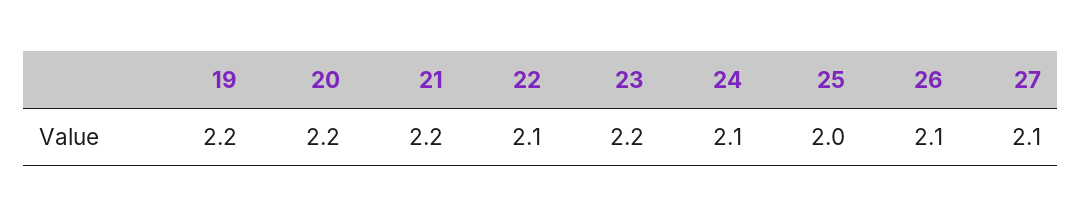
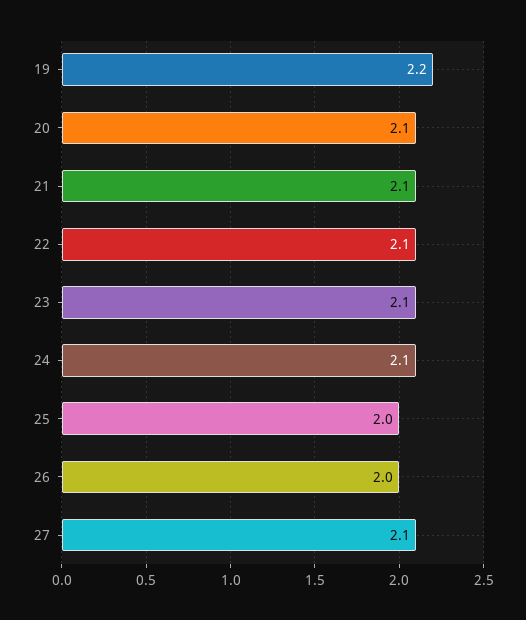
  {
    "19": 2.2,
-   "20": 2.2,
+   "20": 2.1,
-   "21": 2.2,
+   "21": 2.1,
    "22": 2.1,
-   "23": 2.2,
+   "23": 2.1,
    "24": 2.1,
    "25": 2,
-   "26": 2.1,
+   "26": 2,
    "27": 2.1
  }

